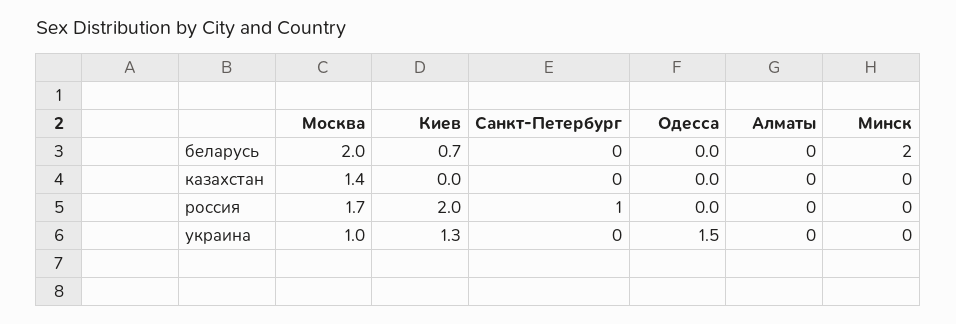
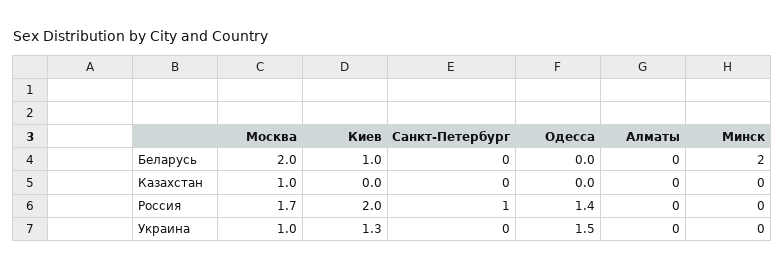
  {
    "Москва": {
      "беларусь": 2,
-     "казахстан": 1.4,
+     "казахстан": 1,
      "россия": 1.7,
      "украина": 1
    },
    "Киев": {
-     "беларусь": 0.7,
+     "беларусь": 1,
      "казахстан": 0,
      "россия": 2,
      "украина": 1.3
    },
    "Санкт-Петербург": {
      "беларусь": 0,
      "казахстан": 0,
      "россия": 1,
      "украина": 0
    },
    "Одесса": {
      "беларусь": 0,
      "казахстан": 0,
-     "россия": 0,
+     "россия": 1.4,
      "украина": 1.5
    },
    "Алматы": {
      "беларусь": 0,
      "казахстан": 0,
      "россия": 0,
      "украина": 0
    },
    "Минск": {
      "беларусь": 2,
      "казахстан": 0,
      "россия": 0,
      "украина": 0
    }
  }

